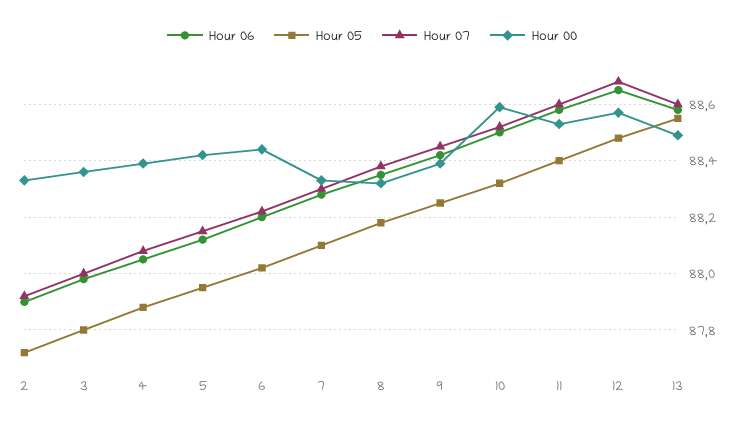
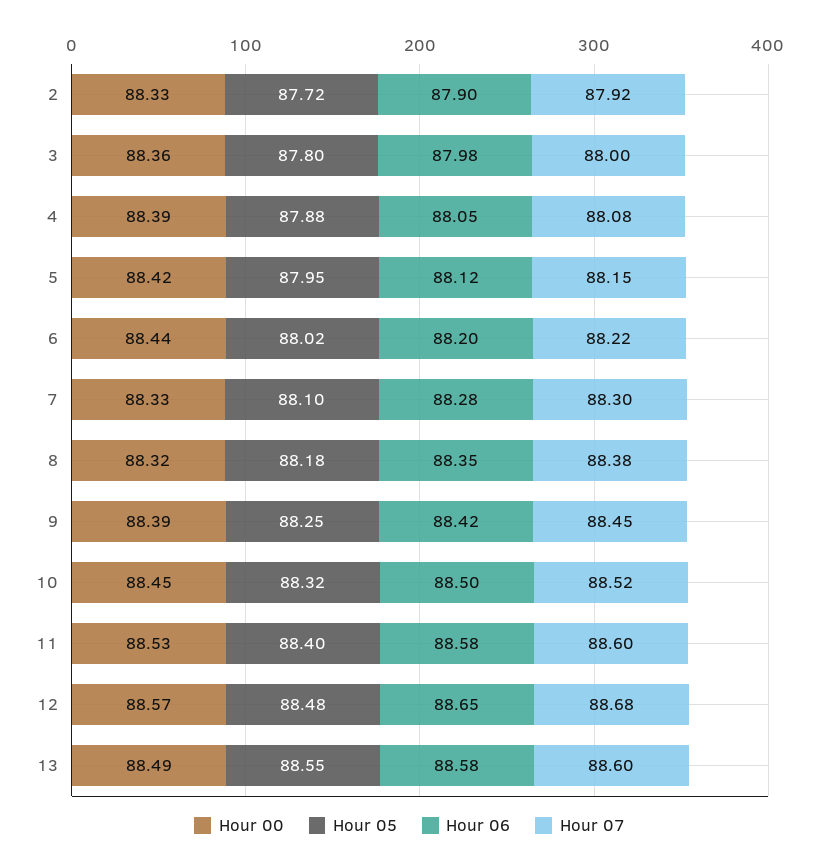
  {
    "Hour 06": {
      "2": 87.9,
      "3": 87.98,
      "4": 88.05,
      "5": 88.12,
      "6": 88.2,
      "7": 88.28,
      "8": 88.35,
      "9": 88.42,
      "10": 88.5,
      "11": 88.58,
      "12": 88.65,
      "13": 88.58
    },
    "Hour 05": {
      "2": 87.72,
      "3": 87.8,
      "4": 87.88,
      "5": 87.95,
      "6": 88.02,
      "7": 88.1,
      "8": 88.18,
      "9": 88.25,
      "10": 88.32,
      "11": 88.4,
      "12": 88.48,
      "13": 88.55
    },
    "Hour 07": {
      "2": 87.92,
      "3": 88,
      "4": 88.08,
      "5": 88.15,
      "6": 88.22,
      "7": 88.3,
      "8": 88.38,
      "9": 88.45,
      "10": 88.52,
      "11": 88.6,
      "12": 88.68,
      "13": 88.6
    },
    "Hour 00": {
      "2": 88.33,
      "3": 88.36,
      "4": 88.39,
      "5": 88.42,
      "6": 88.44,
      "7": 88.33,
      "8": 88.32,
      "9": 88.39,
-     "10": 88.6,
+     "10": 88.45,
      "11": 88.53,
      "12": 88.57,
      "13": 88.49
    }
  }

